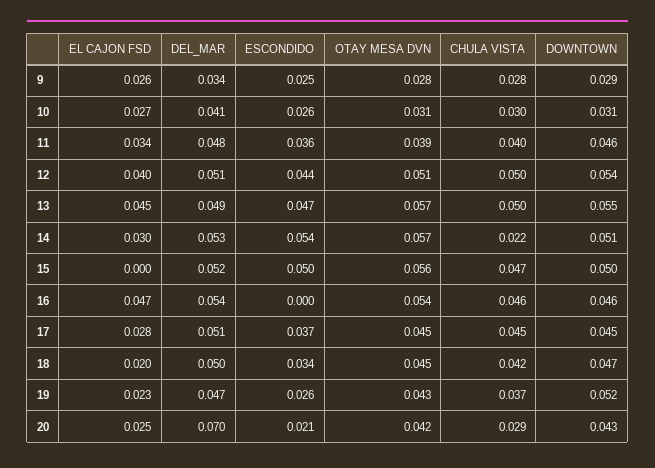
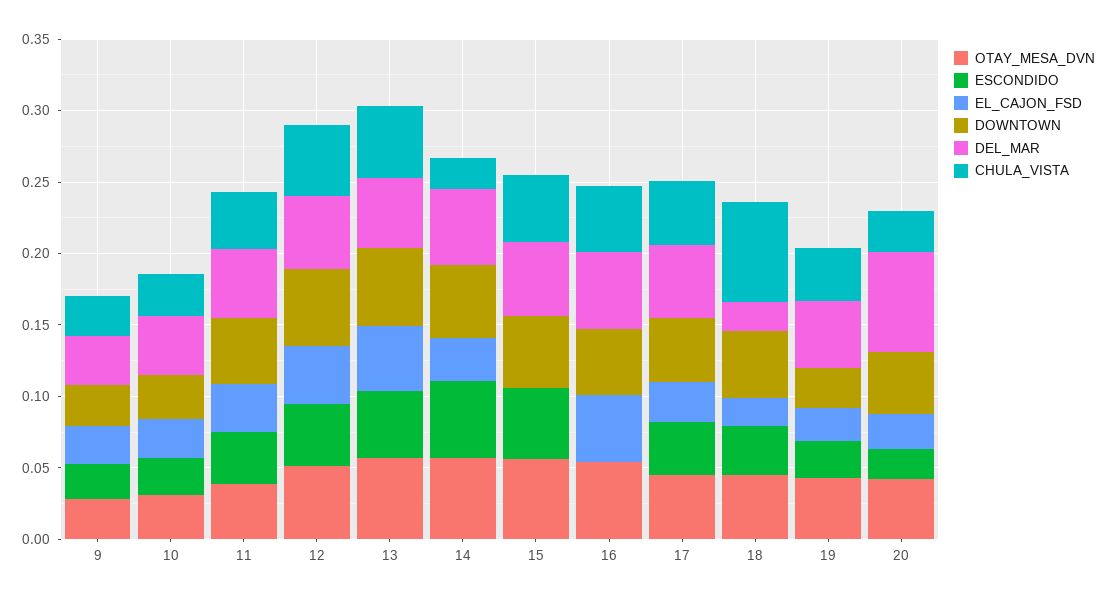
  {
    "EL CAJON FSD": {
      "9": 0.026,
      "10": 0.027,
      "11": 0.034,
      "12": 0.04,
      "13": 0.045,
      "14": 0.03,
      "15": 0,
      "16": 0.047,
      "17": 0.028,
      "18": 0.02,
      "19": 0.023,
      "20": 0.025
    },
    "DEL_MAR": {
      "9": 0.034,
      "10": 0.041,
      "11": 0.048,
      "12": 0.051,
      "13": 0.049,
      "14": 0.053,
      "15": 0.052,
      "16": 0.054,
      "17": 0.051,
-     "18": 0.05,
+     "18": 0.02,
      "19": 0.047,
      "20": 0.07
    },
    "ESCONDIDO": {
      "9": 0.025,
      "10": 0.026,
      "11": 0.036,
      "12": 0.044,
      "13": 0.047,
      "14": 0.054,
      "15": 0.05,
      "16": 0,
      "17": 0.037,
      "18": 0.034,
      "19": 0.026,
      "20": 0.021
    },
    "OTAY MESA DVN": {
      "9": 0.028,
      "10": 0.031,
      "11": 0.039,
      "12": 0.051,
      "13": 0.057,
      "14": 0.057,
      "15": 0.056,
      "16": 0.054,
      "17": 0.045,
      "18": 0.045,
      "19": 0.043,
      "20": 0.042
    },
    "CHULA VISTA": {
      "9": 0.028,
      "10": 0.03,
      "11": 0.04,
      "12": 0.05,
      "13": 0.05,
      "14": 0.022,
      "15": 0.047,
      "16": 0.046,
      "17": 0.045,
-     "18": 0.042,
+     "18": 0.07,
      "19": 0.037,
      "20": 0.029
    },
    "DOWNTOWN": {
      "9": 0.029,
      "10": 0.031,
      "11": 0.046,
      "12": 0.054,
      "13": 0.055,
      "14": 0.051,
      "15": 0.05,
      "16": 0.046,
      "17": 0.045,
      "18": 0.047,
-     "19": 0.052,
+     "19": 0.03,
      "20": 0.043
    }
  }

